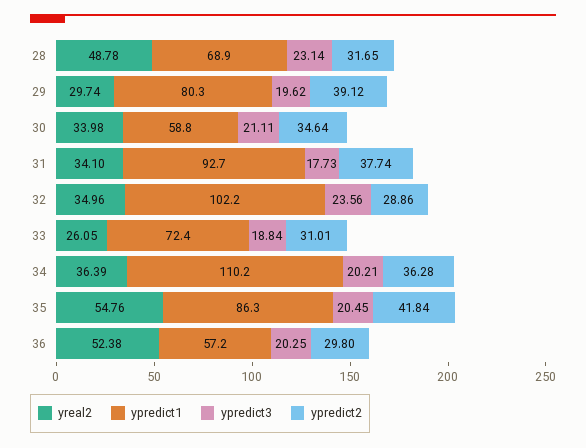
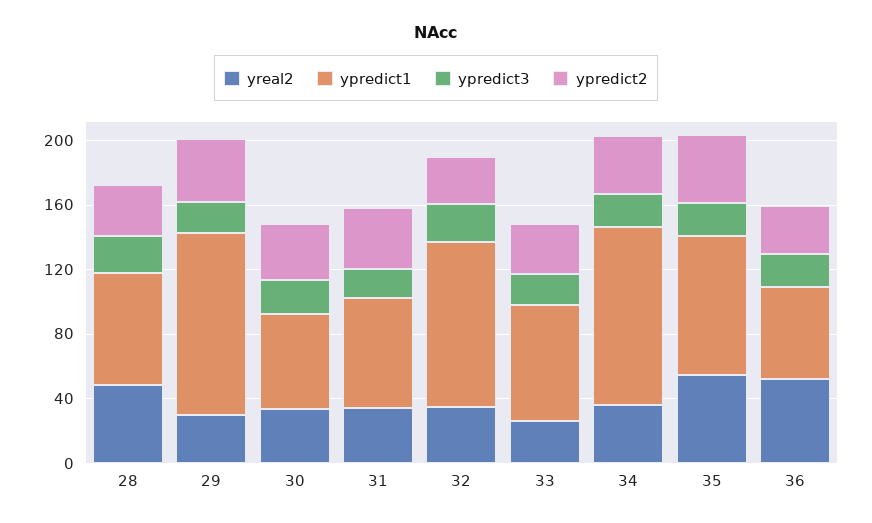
  {
    "yreal2": {
      "28": 48.78,
      "29": 29.74,
      "30": 33.98,
      "31": 34.1,
      "32": 34.96,
      "33": 26.05,
      "34": 36.39,
      "35": 54.76,
      "36": 52.38
    },
    "ypredict1": {
      "28": 68.9,
-     "29": 80.3,
+     "29": 110,
      "30": 58.8,
-     "31": 92.7,
+     "31": 70,
      "32": 102.2,
      "33": 72.4,
      "34": 110.2,
      "35": 86.3,
      "36": 57.2
    },
    "ypredict3": {
      "28": 23.14,
      "29": 19.62,
      "30": 21.11,
      "31": 17.73,
      "32": 23.56,
      "33": 18.84,
      "34": 20.21,
      "35": 20.45,
      "36": 20.25
    },
    "ypredict2": {
      "28": 31.65,
      "29": 39.12,
      "30": 34.64,
      "31": 37.74,
      "32": 28.86,
      "33": 31.01,
      "34": 36.28,
      "35": 41.84,
      "36": 29.8
    }
  }

